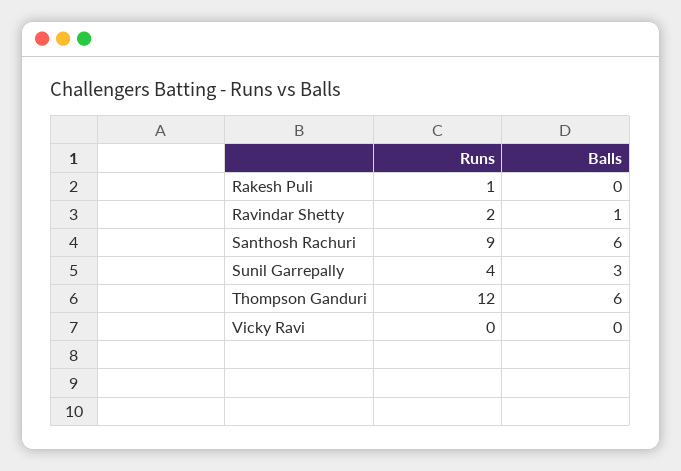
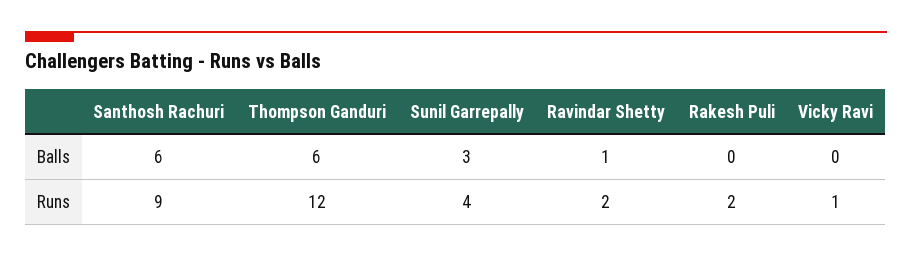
  {
    "Runs": {
-     "Rakesh Puli": 1,
+     "Rakesh Puli": 2,
      "Ravindar Shetty": 2,
      "Santhosh Rachuri": 9,
      "Sunil Garrepally": 4,
      "Thompson Ganduri": 12,
-     "Vicky Ravi": 0
+     "Vicky Ravi": 1
    },
    "Balls": {
      "Rakesh Puli": 0,
      "Ravindar Shetty": 1,
      "Santhosh Rachuri": 6,
      "Sunil Garrepally": 3,
      "Thompson Ganduri": 6,
      "Vicky Ravi": 0
    }
  }

